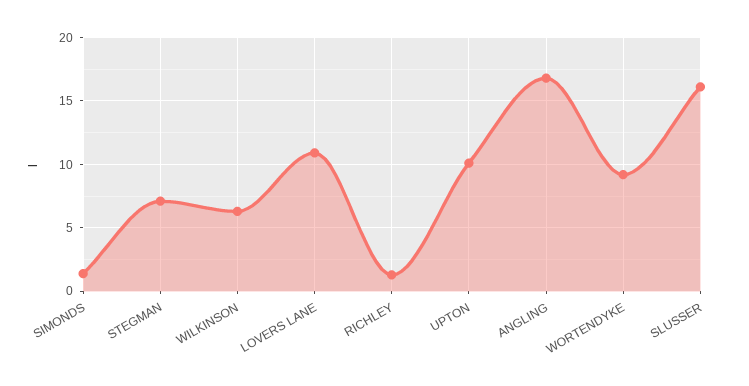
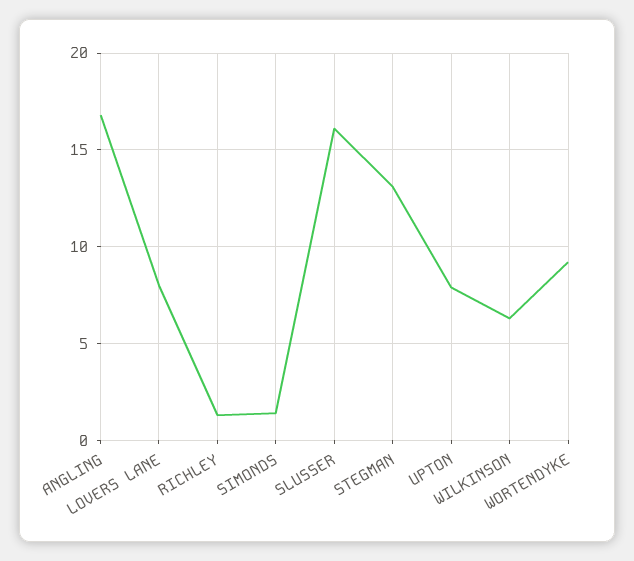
  {
    "SIMONDS": 1.5,
-   "STEGMAN": 7,
+   "STEGMAN": 13,
    "WILKINSON": 6.5,
-   "LOVERS LANE": 11,
+   "LOVERS LANE": 8,
    "RICHLEY": 1.5,
-   "UPTON": 10,
+   "UPTON": 8,
    "ANGLING": 17,
    "WORTENDYKE": 9,
    "SLUSSER": 16
  }

